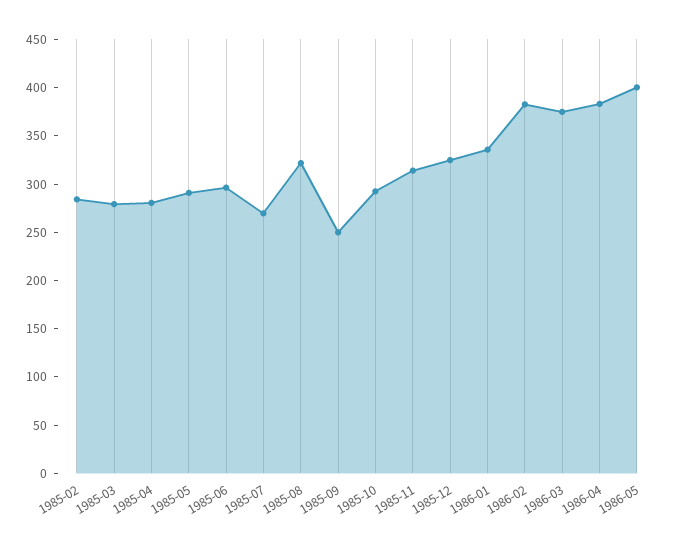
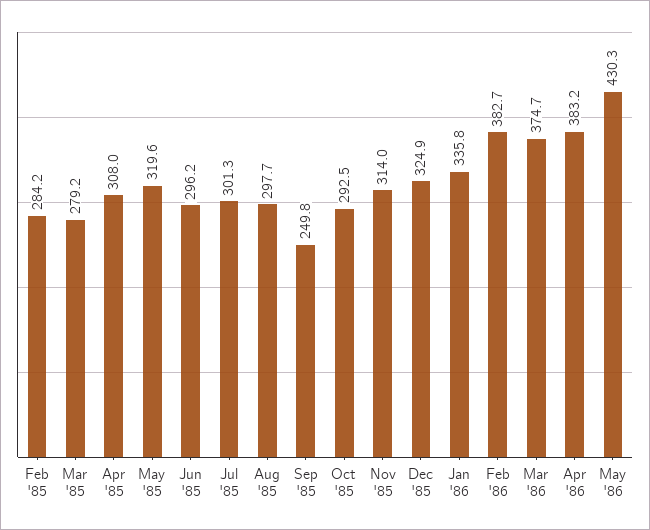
  {
    "1985-02": 284.2,
    "1985-03": 279.2,
-   "1985-04": 280,
+   "1985-04": 308,
-   "1985-05": 290,
+   "1985-05": 319.6,
    "1985-06": 296.2,
-   "1985-07": 270,
+   "1985-07": 301.3,
-   "1985-08": 320,
+   "1985-08": 297.7,
    "1985-09": 249.8,
    "1985-10": 292.5,
    "1985-11": 314,
    "1985-12": 324.9,
    "1986-01": 335.8,
    "1986-02": 382.7,
    "1986-03": 374.7,
    "1986-04": 383.2,
-   "1986-05": 400
+   "1986-05": 430.3
  }

